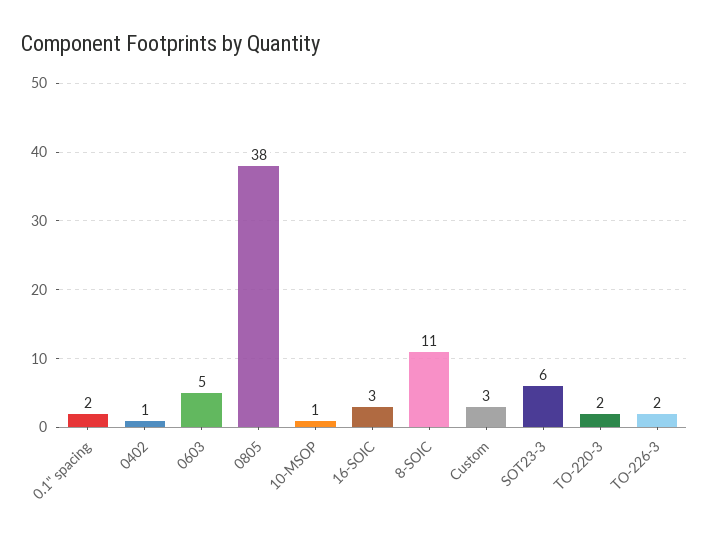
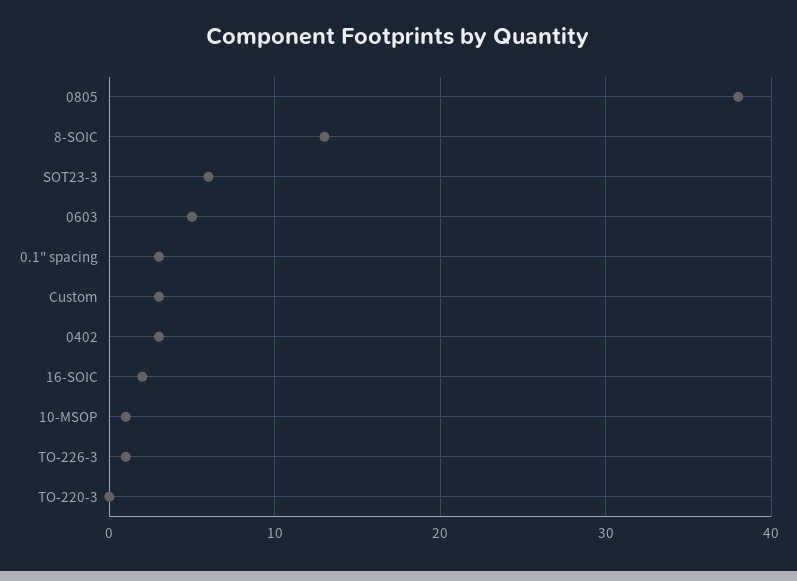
  {
-   "0.1\" spacing": 2,
+   "0.1\" spacing": 3,
-   "0402": 1,
+   "0402": 3,
    "0603": 5,
    "0805": 38,
    "10-MSOP": 1,
-   "16-SOIC": 3,
+   "16-SOIC": 2,
-   "8-SOIC": 11,
+   "8-SOIC": 13,
    "Custom": 3,
    "SOT23-3": 6,
-   "TO-220-3": 2,
+   "TO-220-3": 0,
-   "TO-226-3": 2
+   "TO-226-3": 1
  }

